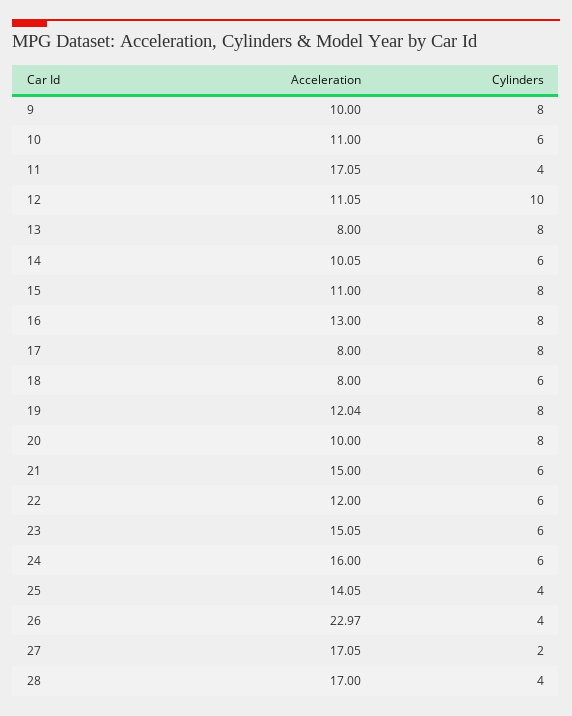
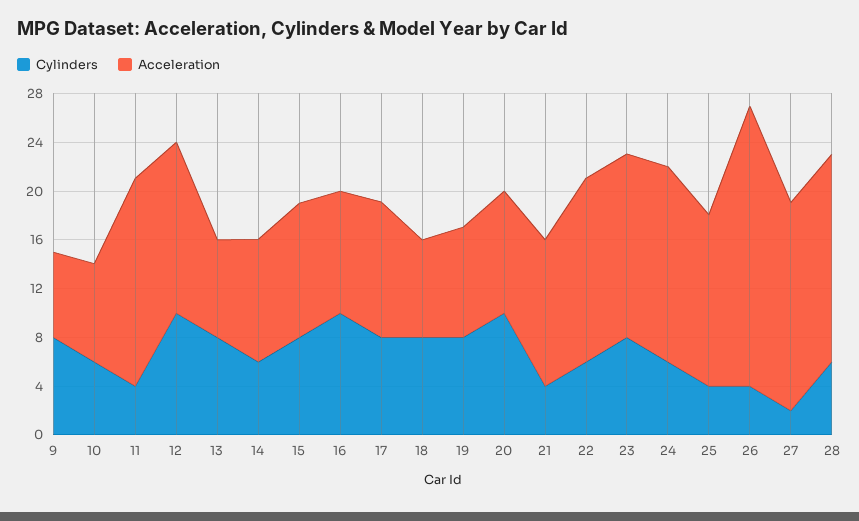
  {
    "Acceleration": {
-     "9": 10,
+     "9": 7,
-     "10": 11,
+     "10": 8,
      "11": 17.05,
-     "12": 11.05,
+     "12": 14,
      "13": 8,
      "14": 10.05,
      "15": 11,
-     "16": 13,
+     "16": 10,
-     "17": 8,
+     "17": 11,
      "18": 8,
-     "19": 12.04,
+     "19": 9,
      "20": 10,
-     "21": 15,
+     "21": 12,
-     "22": 12,
+     "22": 15,
      "23": 15.05,
      "24": 16,
      "25": 14.05,
      "26": 22.97,
      "27": 17.05,
      "28": 17
    },
    "Cylinders": {
      "9": 8,
      "10": 6,
      "11": 4,
      "12": 10,
      "13": 8,
      "14": 6,
      "15": 8,
-     "16": 8,
+     "16": 10,
      "17": 8,
-     "18": 6,
+     "18": 8,
      "19": 8,
-     "20": 8,
+     "20": 10,
-     "21": 6,
+     "21": 4,
      "22": 6,
-     "23": 6,
+     "23": 8,
      "24": 6,
      "25": 4,
      "26": 4,
      "27": 2,
-     "28": 4
+     "28": 6
    }
  }

